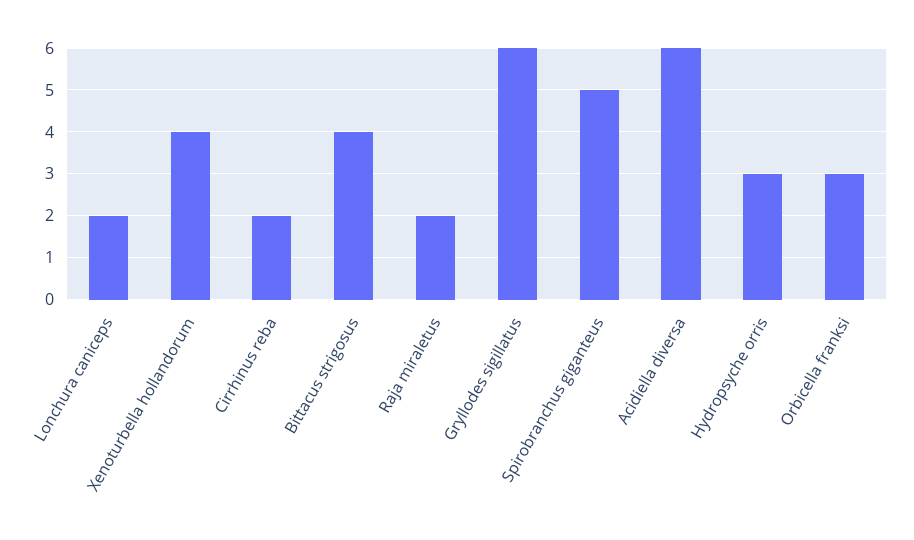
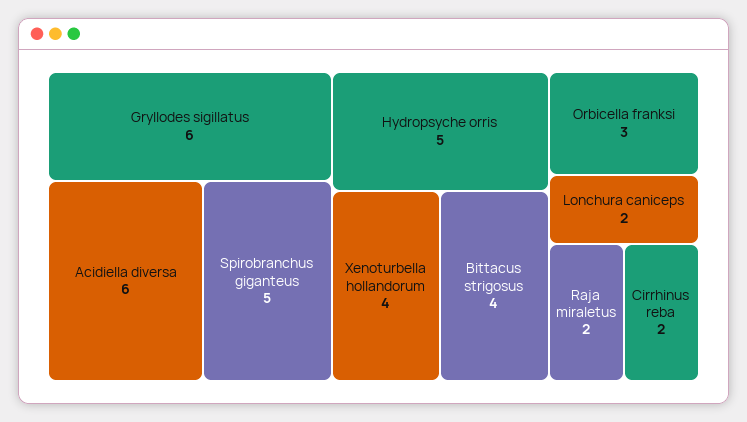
  {
    "Lonchura caniceps": 2,
    "Xenoturbella hollandorum": 4,
    "Cirrhinus reba": 2,
    "Bittacus strigosus": 4,
    "Raja miraletus": 2,
    "Gryllodes sigillatus": 6,
    "Spirobranchus giganteus": 5,
    "Acidiella diversa": 6,
-   "Hydropsyche orris": 3,
+   "Hydropsyche orris": 5,
    "Orbicella franksi": 3
  }

